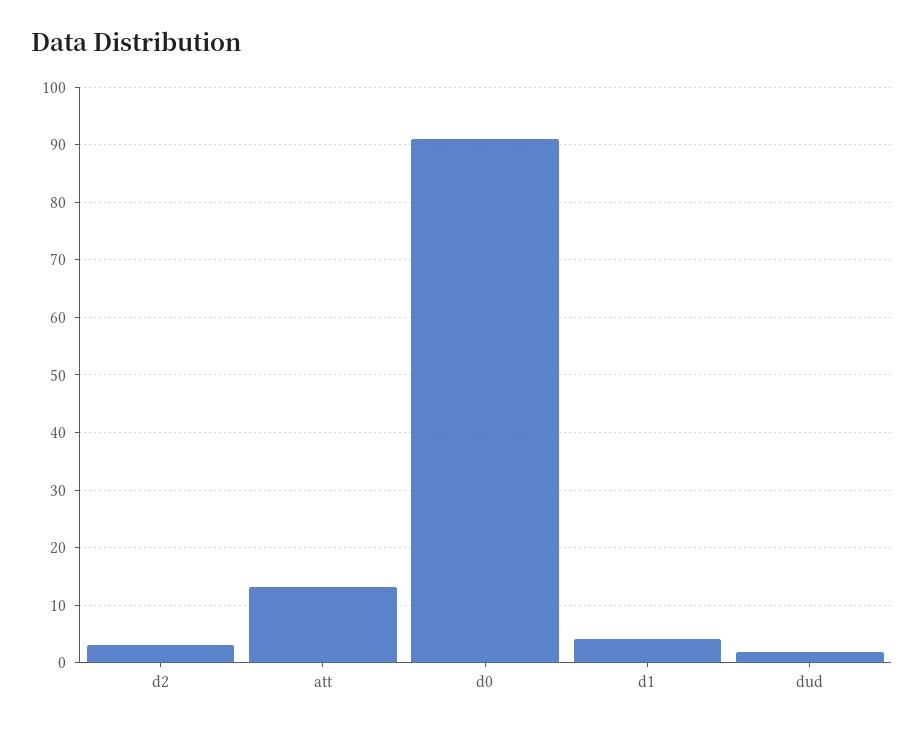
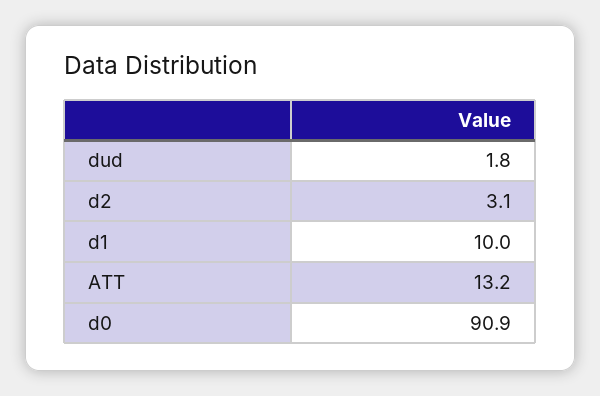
  {
    "d2": 3.1,
    "att": 13.2,
    "d0": 90.9,
-   "d1": 4,
+   "d1": 10,
    "dud": 1.8
  }

